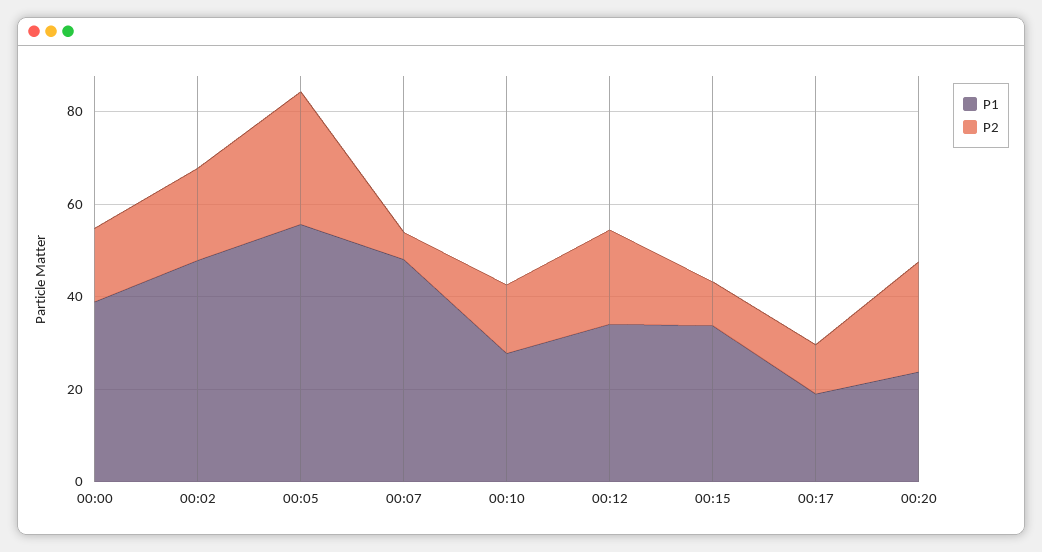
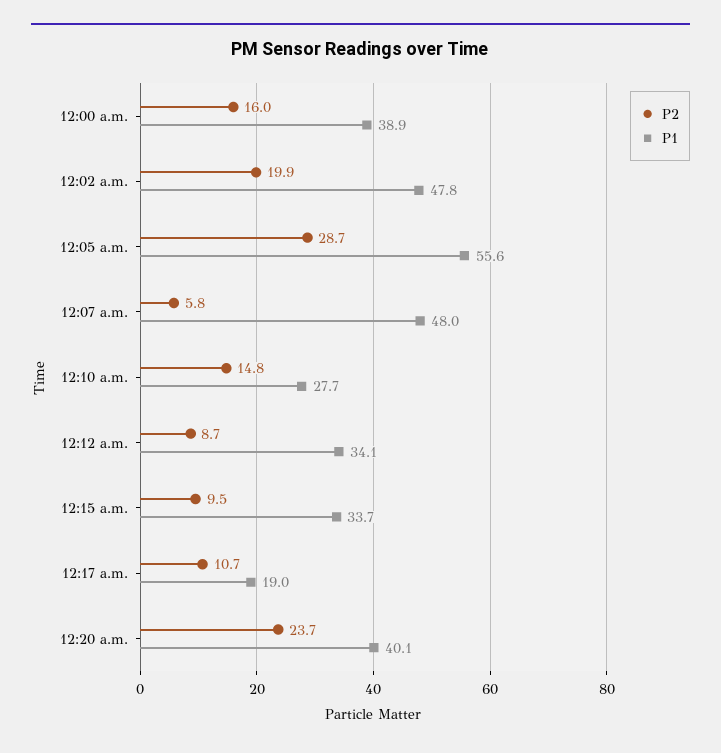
  {
    "P1": {
      "00:00": 38.9,
      "00:02": 47.8,
      "00:05": 55.6,
      "00:07": 48,
      "00:10": 27.7,
      "00:12": 34.1,
      "00:15": 33.7,
      "00:17": 19,
-     "00:20": 25
+     "00:20": 40.1
    },
    "P2": {
      "00:00": 16,
      "00:02": 19.9,
      "00:05": 28.7,
      "00:07": 5.8,
      "00:10": 14.8,
-     "00:12": 20,
+     "00:12": 8.7,
      "00:15": 9.5,
      "00:17": 10.7,
      "00:20": 23.7
    }
  }

